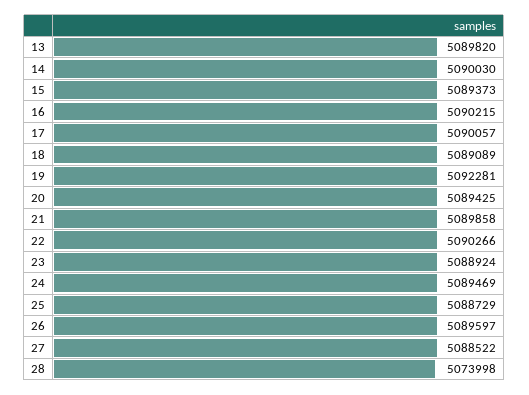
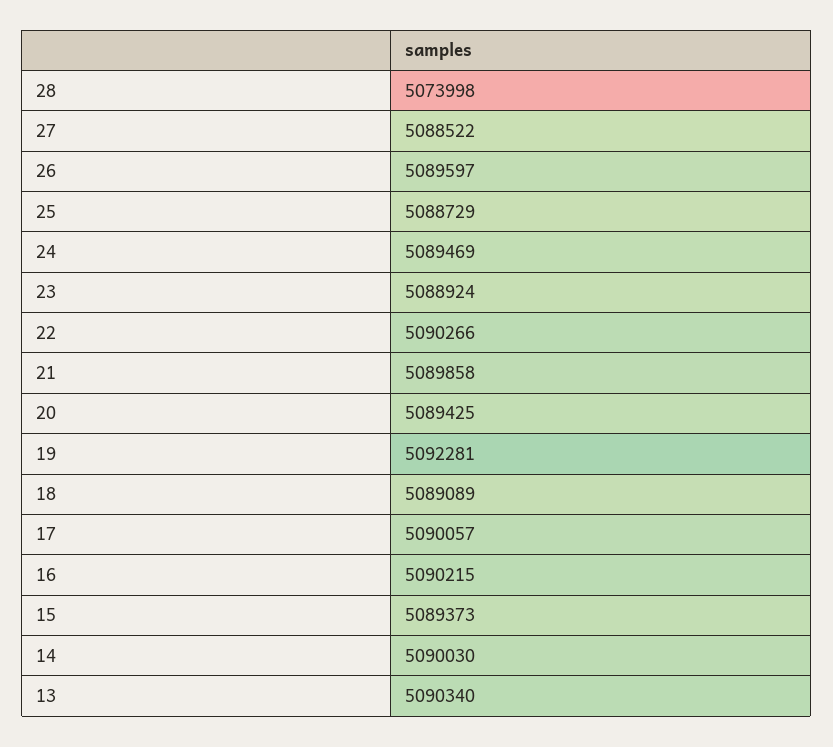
  {
-   "13": 5089820,
+   "13": 5090340,
    "14": 5090030,
    "15": 5089373,
    "16": 5090215,
    "17": 5090057,
    "18": 5089089,
    "19": 5092281,
    "20": 5089425,
    "21": 5089858,
    "22": 5090266,
    "23": 5088924,
    "24": 5089469,
    "25": 5088729,
    "26": 5089597,
    "27": 5088522,
    "28": 5073998
  }

